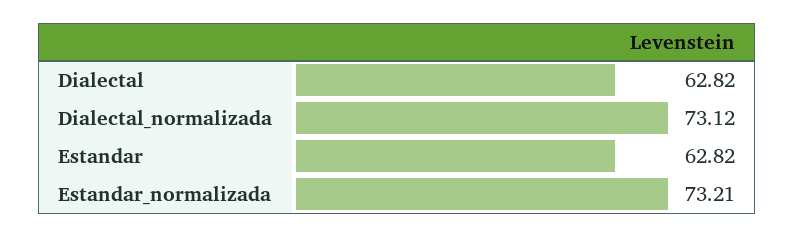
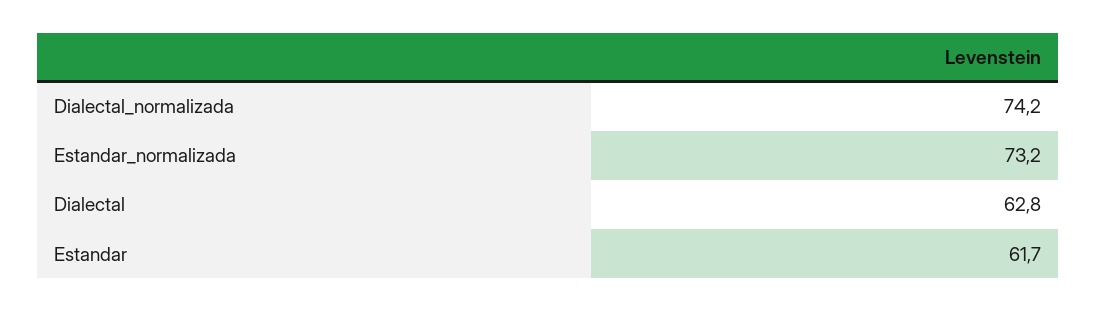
  {
    "Dialectal": 62.82,
-   "Dialectal_normalizada": 73.12,
+   "Dialectal_normalizada": 74.2,
-   "Estandar": 62.82,
+   "Estandar": 61.7,
    "Estandar_normalizada": 73.21
  }

